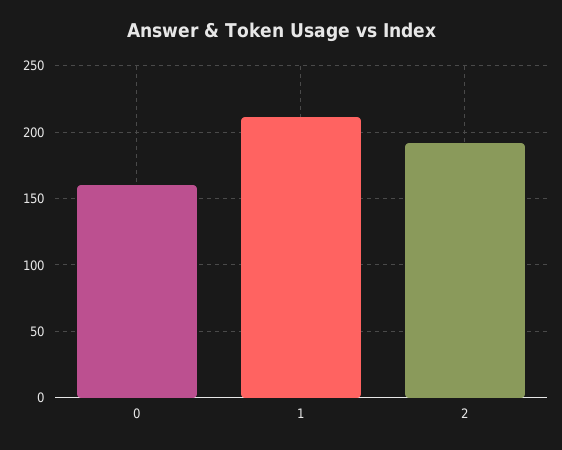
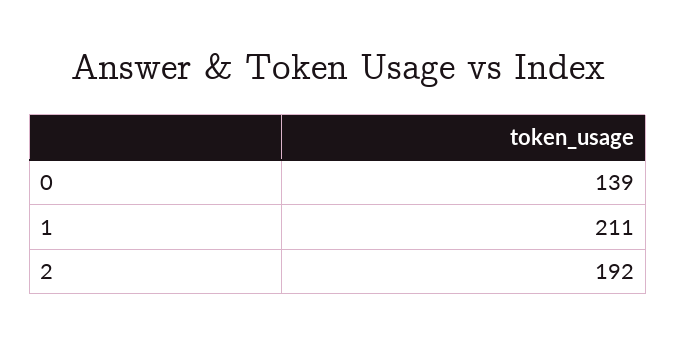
  {
-   "0": 160,
+   "0": 139,
    "1": 211,
    "2": 192
  }

